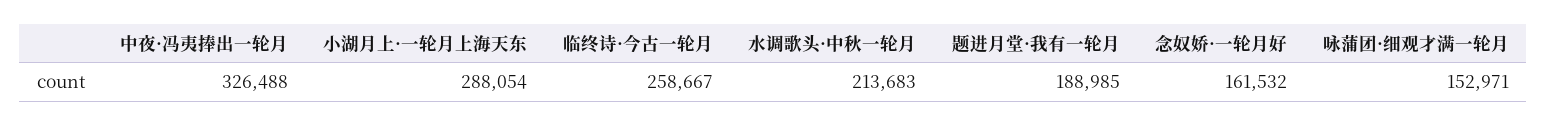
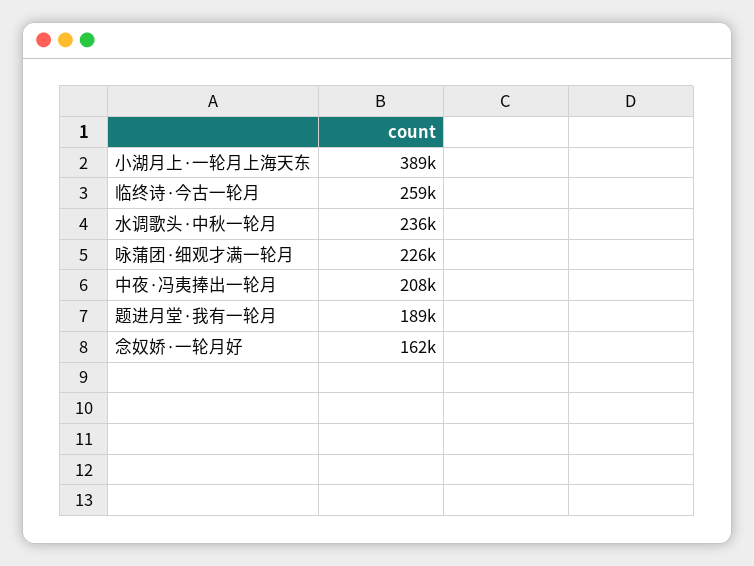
  {
-   "中夜·冯夷捧出一轮月": 326488,
+   "中夜·冯夷捧出一轮月": 208000,
-   "小湖月上·一轮月上海天东": 288054,
+   "小湖月上·一轮月上海天东": 389000,
    "临终诗·今古一轮月": 258667,
-   "水调歌头·中秋一轮月": 213683,
+   "水调歌头·中秋一轮月": 236000,
    "题进月堂·我有一轮月": 188985,
    "念奴娇·一轮月好": 161532,
-   "咏蒲团·细观才满一轮月": 152971
+   "咏蒲团·细观才满一轮月": 226000
  }

